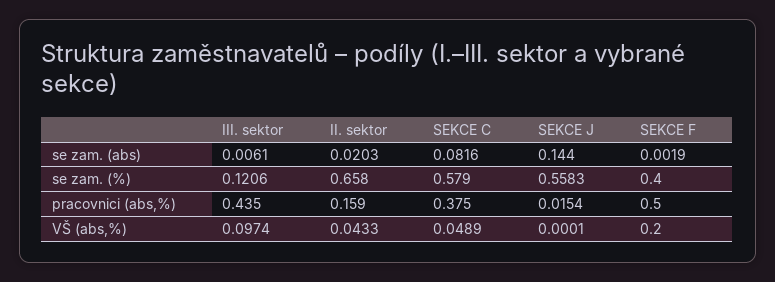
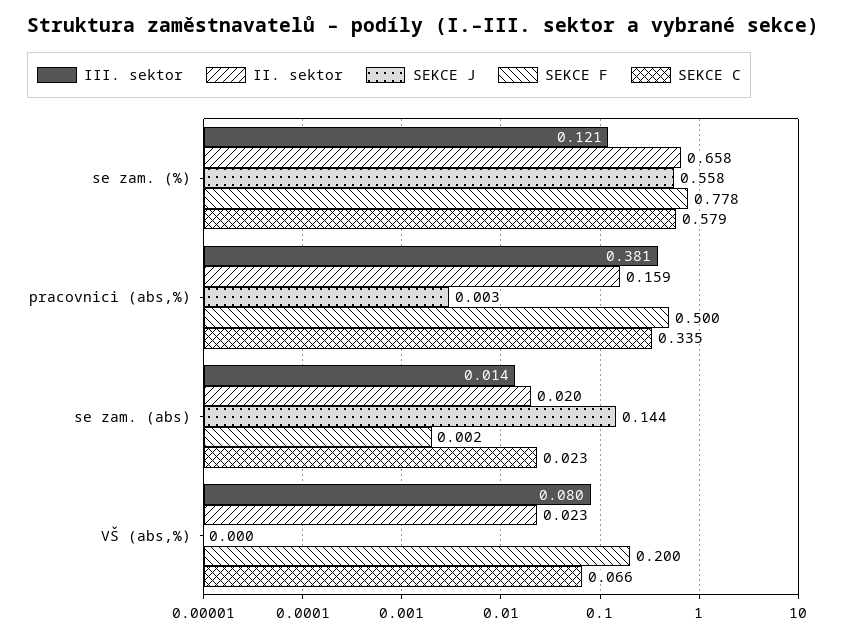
  {
    "III. sektor": {
-     "se zam. (abs)": 0.0061,
+     "se zam. (abs)": 0.014,
      "se zam. (%)": 0.1206,
-     "pracovnici (abs,%)": 0.435,
+     "pracovnici (abs,%)": 0.381,
-     "VŠ (abs,%)": 0.0974
+     "VŠ (abs,%)": 0.08
    },
    "II. sektor": {
      "se zam. (abs)": 0.0203,
      "se zam. (%)": 0.658,
      "pracovnici (abs,%)": 0.159,
-     "VŠ (abs,%)": 0.0433
+     "VŠ (abs,%)": 0.023
    },
    "SEKCE C": {
-     "se zam. (abs)": 0.0816,
+     "se zam. (abs)": 0.023,
      "se zam. (%)": 0.579,
-     "pracovnici (abs,%)": 0.375,
+     "pracovnici (abs,%)": 0.335,
-     "VŠ (abs,%)": 0.0489
+     "VŠ (abs,%)": 0.066
    },
    "SEKCE J": {
      "se zam. (abs)": 0.144,
      "se zam. (%)": 0.5583,
-     "pracovnici (abs,%)": 0.0154,
+     "pracovnici (abs,%)": 0.003,
      "VŠ (abs,%)": 0.0001
    },
    "SEKCE F": {
      "se zam. (abs)": 0.0019,
-     "se zam. (%)": 0.4,
+     "se zam. (%)": 0.778,
      "pracovnici (abs,%)": 0.5,
      "VŠ (abs,%)": 0.2
    }
  }

